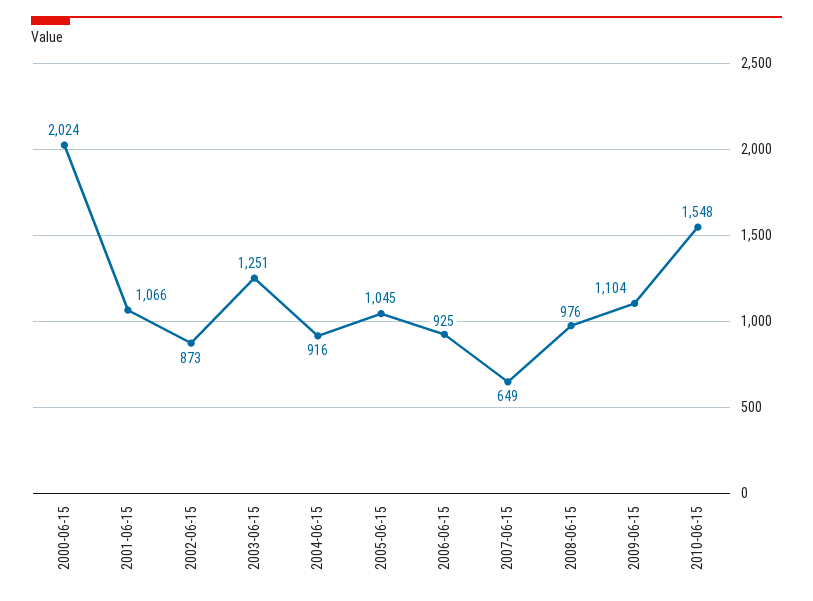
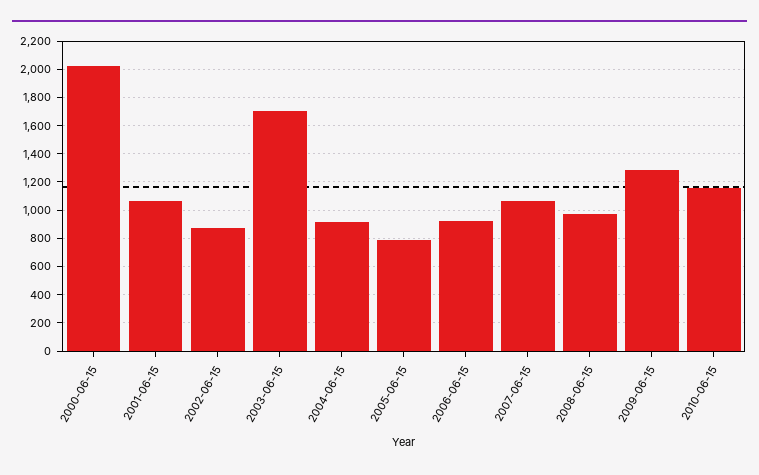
  {
    "2000-06-15": 2024,
    "2001-06-15": 1066,
    "2002-06-15": 873,
-   "2003-06-15": 1251,
+   "2003-06-15": 1700,
    "2004-06-15": 916,
-   "2005-06-15": 1045,
+   "2005-06-15": 800,
    "2006-06-15": 925,
-   "2007-06-15": 649,
+   "2007-06-15": 1050,
    "2008-06-15": 976,
-   "2009-06-15": 1104,
+   "2009-06-15": 1300,
-   "2010-06-15": 1548
+   "2010-06-15": 1150
  }

